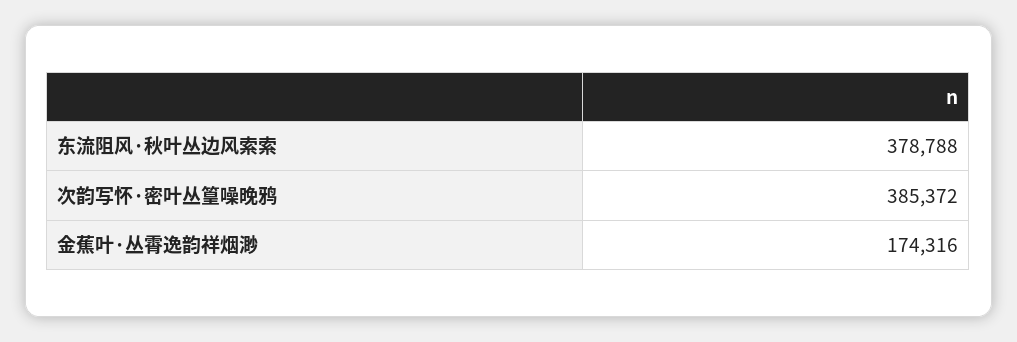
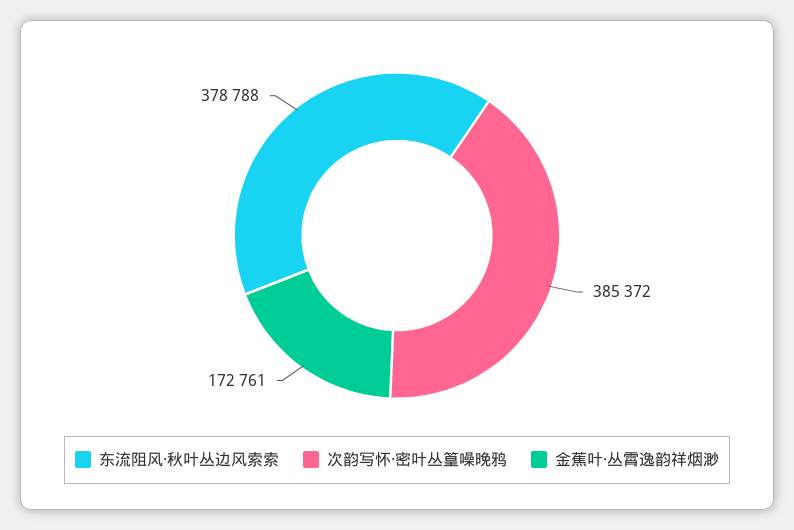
  {
    "东流阻风·秋叶丛边风索索": 378788,
    "次韵写怀·密叶丛篁噪晚鸦": 385372,
-   "金蕉叶·丛霄逸韵祥烟渺": 174316
+   "金蕉叶·丛霄逸韵祥烟渺": 172761
  }

